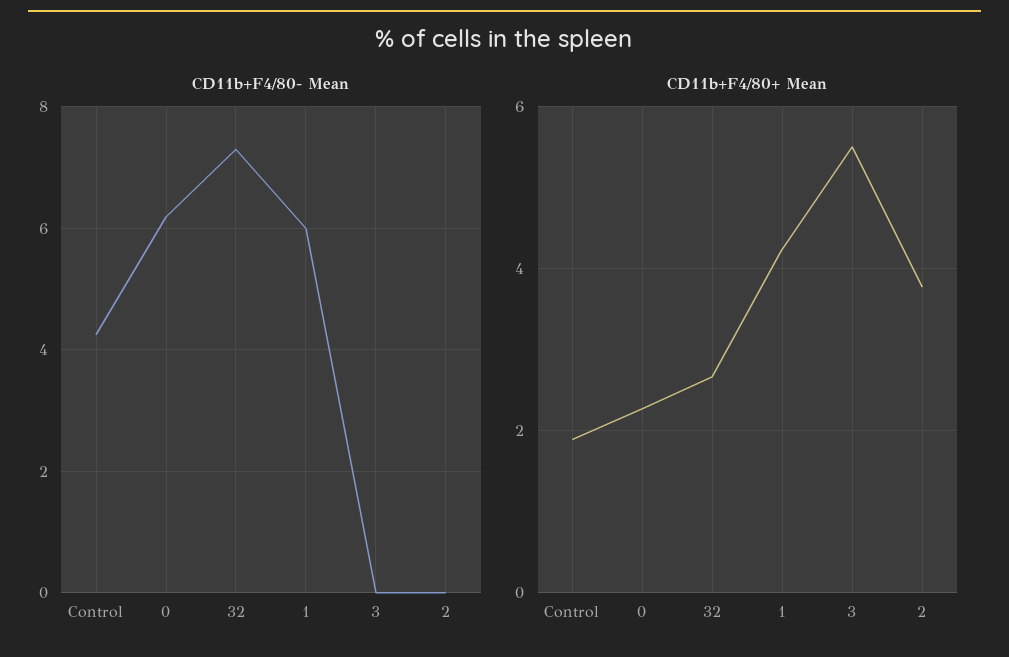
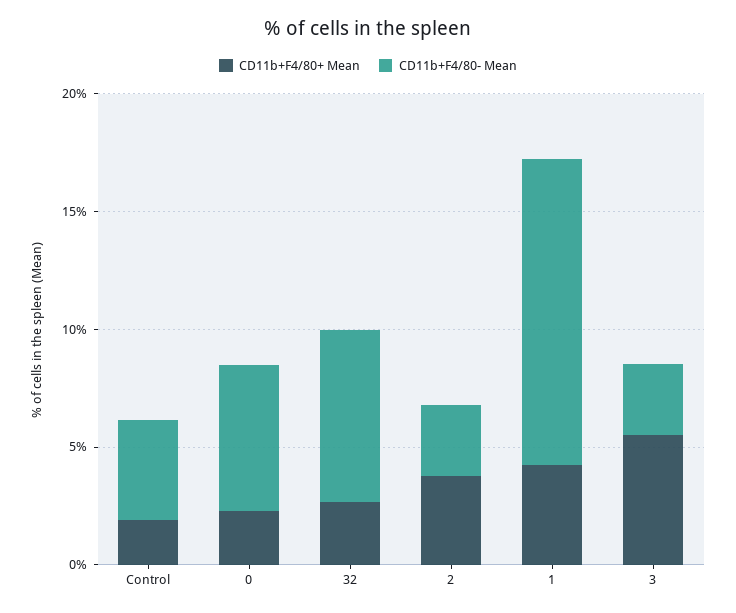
  {
    "CD11b+F4/80- Mean": {
      "Control": 4.2,
      "0": 6.2,
      "32": 7.4,
-     "1": 6,
+     "1": 13,
-     "3": 0,
+     "3": 3,
-     "2": 0
+     "2": 3
    },
    "CD11b+F4/80+ Mean": {
      "Control": 1.8,
      "0": 2.2,
      "32": 2.6,
      "1": 4.2,
      "3": 5.6,
      "2": 3.8
    }
  }

